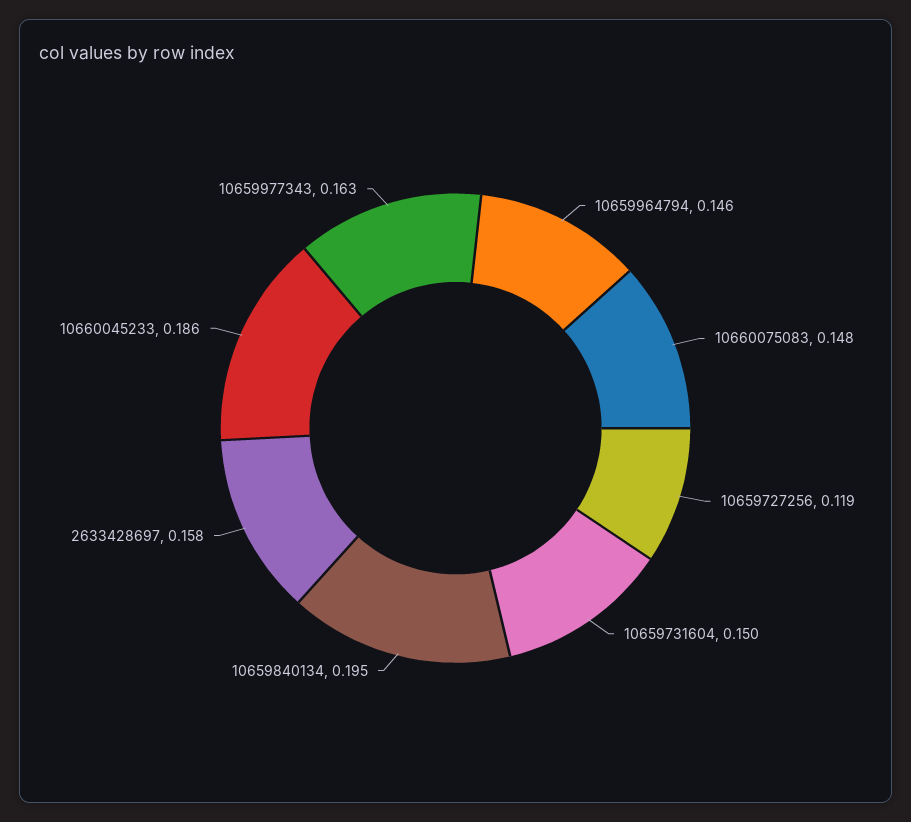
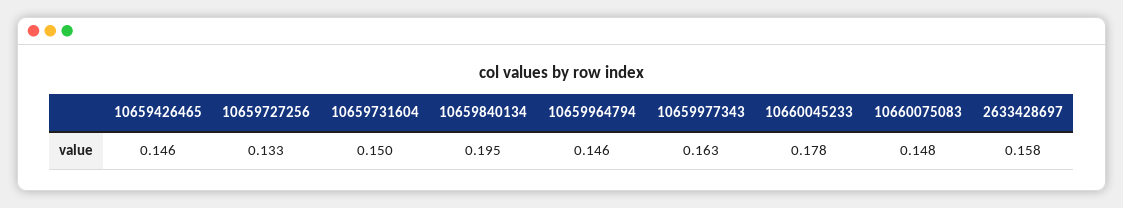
  {
    "10659964794": 0.146,
    "10660075083": 0.148,
-   "10659727256": 0.119,
+   "10659727256": 0.133,
    "10659731604": 0.15,
    "10659840134": 0.195,
    "2633428697": 0.158,
-   "10660045233": 0.186,
+   "10660045233": 0.178,
-   "10659977343": 0.163
+   "10659977343": 0.163,
+   "10659426465": 0.146
  }

